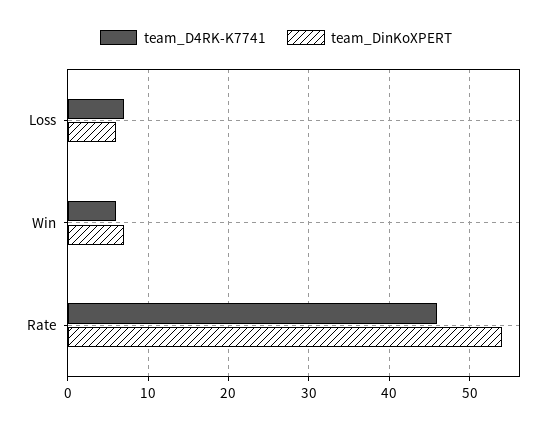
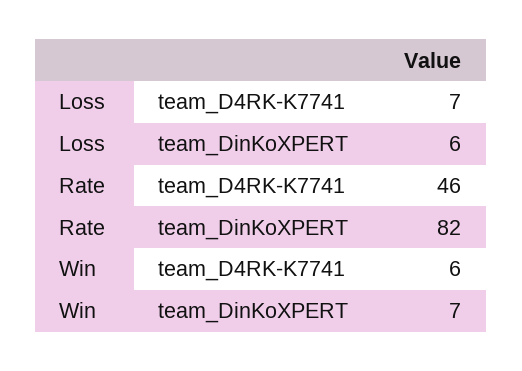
  {
    "team_D4RK-K7741": {
      "Loss": 7,
      "Win": 6,
      "Rate": 46
    },
    "team_DinKoXPERT": {
      "Loss": 6,
      "Win": 7,
-     "Rate": 54
+     "Rate": 82
    }
  }

